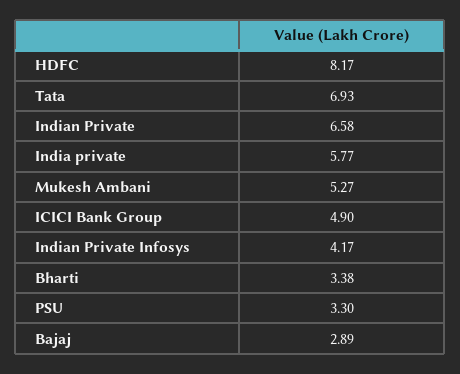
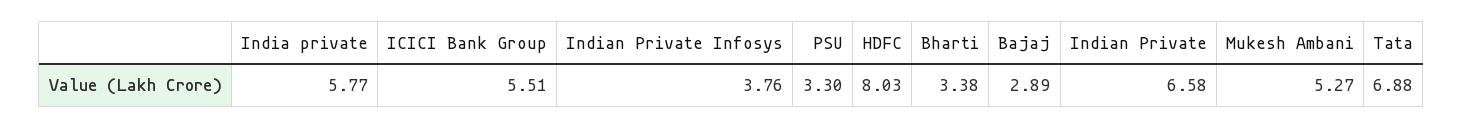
  {
-   "HDFC": 8.17,
+   "HDFC": 8.03,
-   "Tata": 6.93,
+   "Tata": 6.88,
    "Indian Private": 6.58,
    "India private": 5.77,
    "Mukesh Ambani": 5.27,
-   "ICICI Bank Group": 4.9,
+   "ICICI Bank Group": 5.51,
-   "Indian Private Infosys": 4.17,
+   "Indian Private Infosys": 3.76,
    "Bharti": 3.38,
    "PSU": 3.3,
    "Bajaj": 2.89
  }

